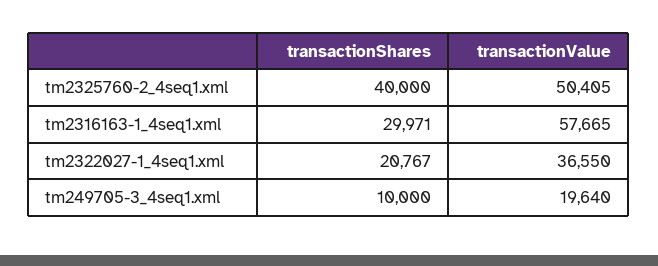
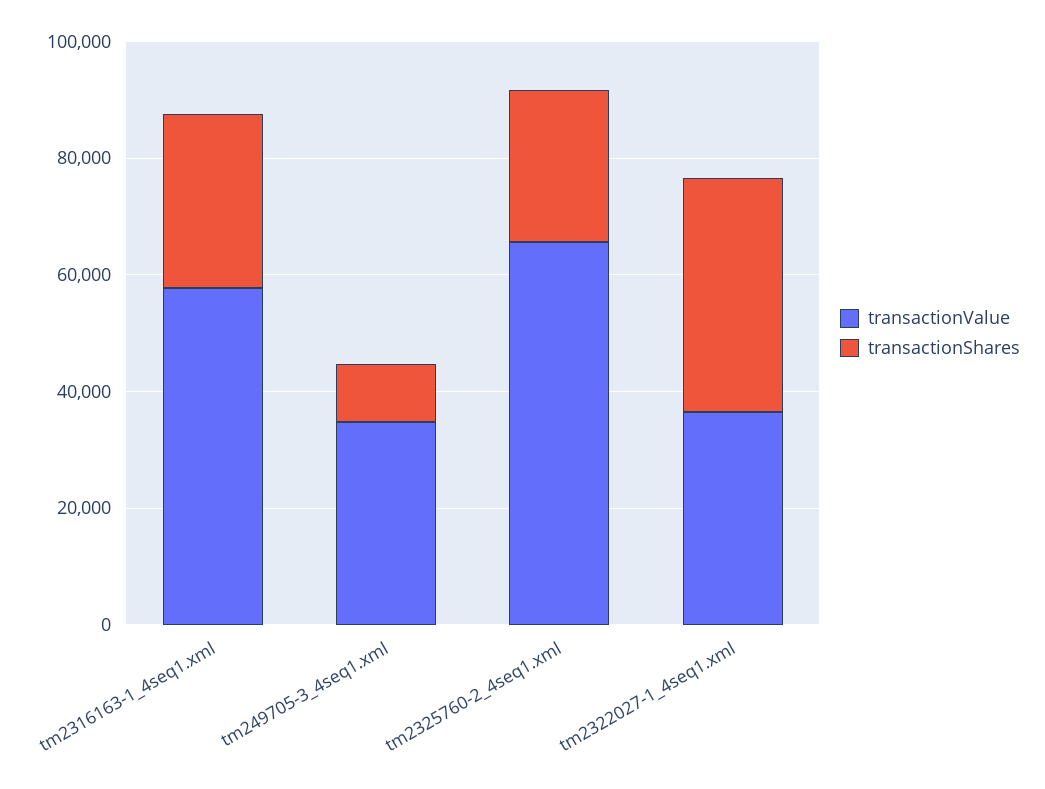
  {
    "transactionShares": {
-     "tm2325760-2_4seq1.xml": 40000,
+     "tm2325760-2_4seq1.xml": 25000,
      "tm2316163-1_4seq1.xml": 29971,
-     "tm2322027-1_4seq1.xml": 20767,
+     "tm2322027-1_4seq1.xml": 40000,
      "tm249705-3_4seq1.xml": 10000
    },
    "transactionValue": {
-     "tm2325760-2_4seq1.xml": 50405,
+     "tm2325760-2_4seq1.xml": 65000,
      "tm2316163-1_4seq1.xml": 57665,
      "tm2322027-1_4seq1.xml": 36550,
-     "tm249705-3_4seq1.xml": 19640
+     "tm249705-3_4seq1.xml": 35000
    }
  }

